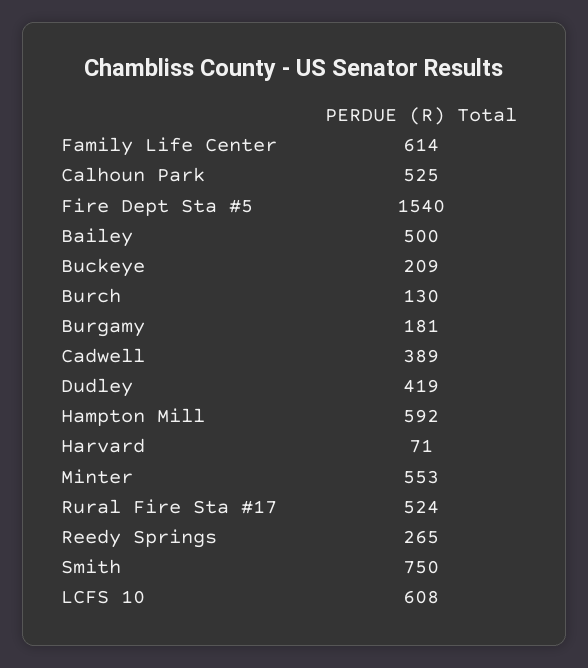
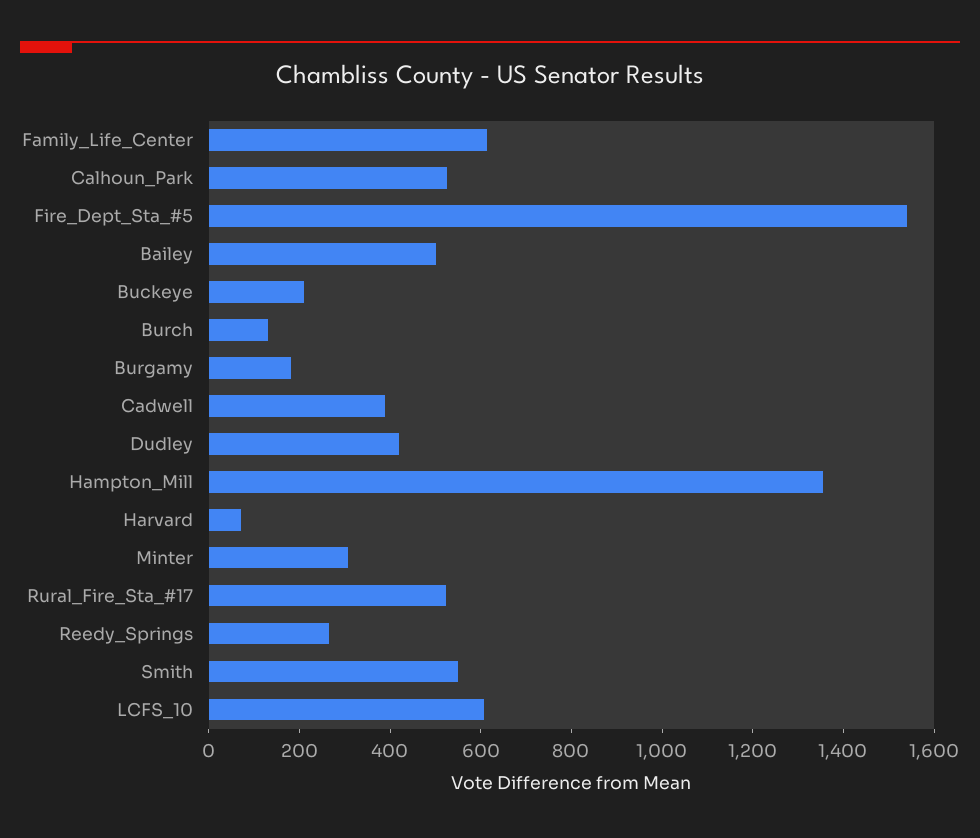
  {
    "Family Life Center": 614,
    "Calhoun Park": 525,
    "Fire Dept Sta #5": 1540,
    "Bailey": 500,
    "Buckeye": 209,
    "Burch": 130,
    "Burgamy": 181,
    "Cadwell": 389,
    "Dudley": 419,
-   "Hampton Mill": 592,
+   "Hampton Mill": 1350,
    "Harvard": 71,
-   "Minter": 553,
+   "Minter": 300,
    "Rural Fire Sta #17": 524,
    "Reedy Springs": 265,
-   "Smith": 750,
+   "Smith": 550,
    "LCFS 10": 608
  }

